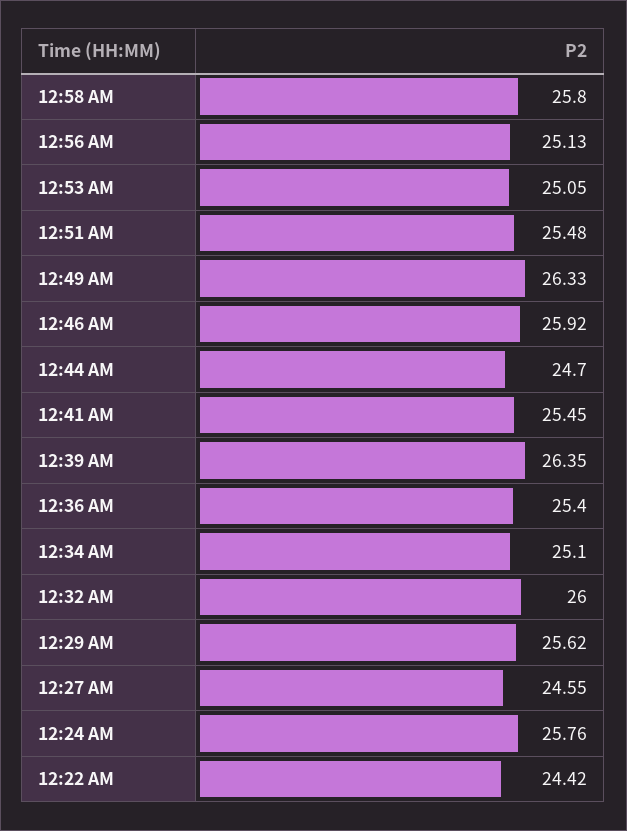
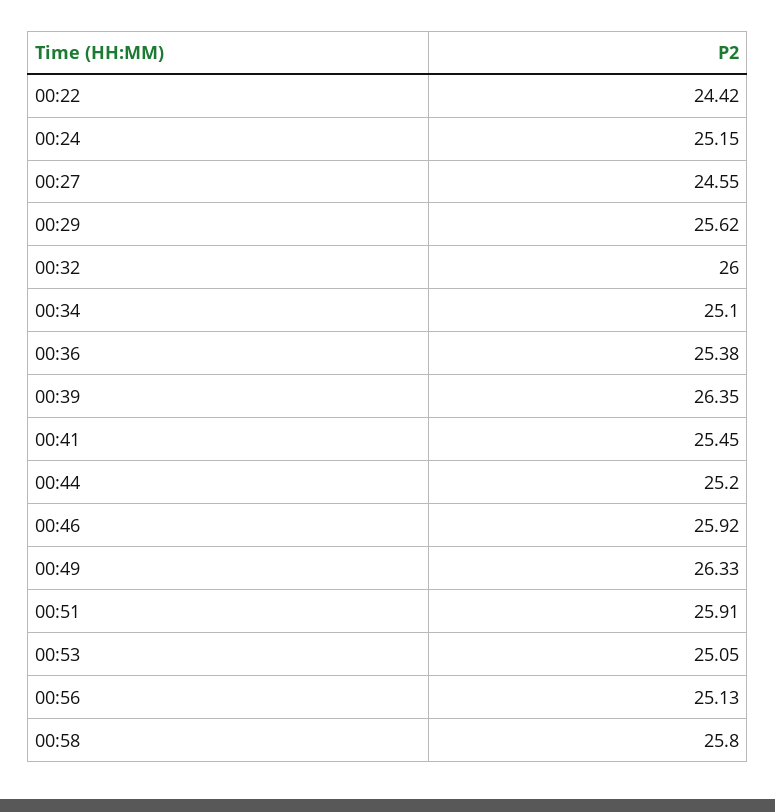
  {
    "12:58 AM": 25.8,
    "12:56 AM": 25.13,
    "12:53 AM": 25.05,
-   "12:51 AM": 25.48,
+   "12:51 AM": 25.91,
    "12:49 AM": 26.33,
    "12:46 AM": 25.92,
-   "12:44 AM": 24.7,
+   "12:44 AM": 25.2,
    "12:41 AM": 25.45,
    "12:39 AM": 26.35,
-   "12:36 AM": 25.4,
+   "12:36 AM": 25.38,
    "12:34 AM": 25.1,
    "12:32 AM": 26,
    "12:29 AM": 25.62,
    "12:27 AM": 24.55,
-   "12:24 AM": 25.76,
+   "12:24 AM": 25.15,
    "12:22 AM": 24.42
  }

